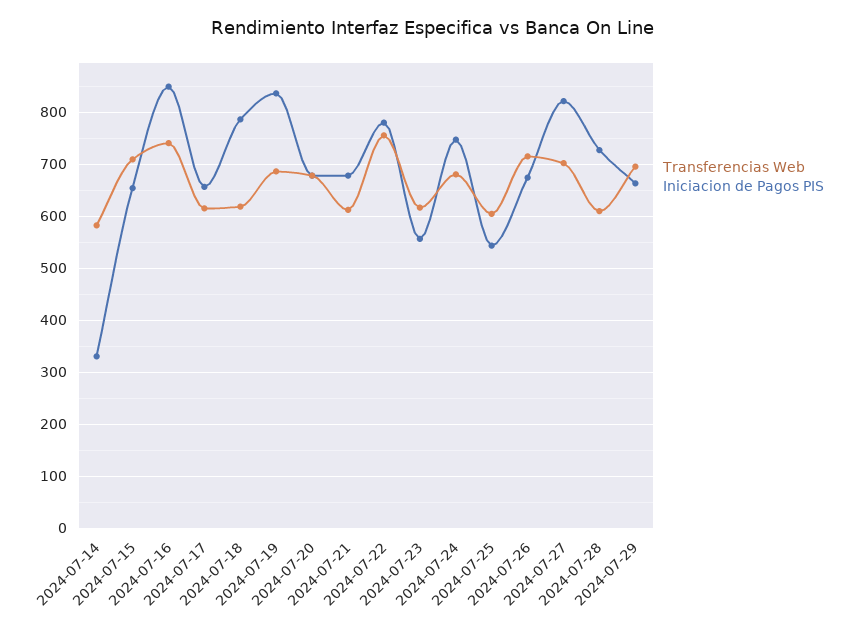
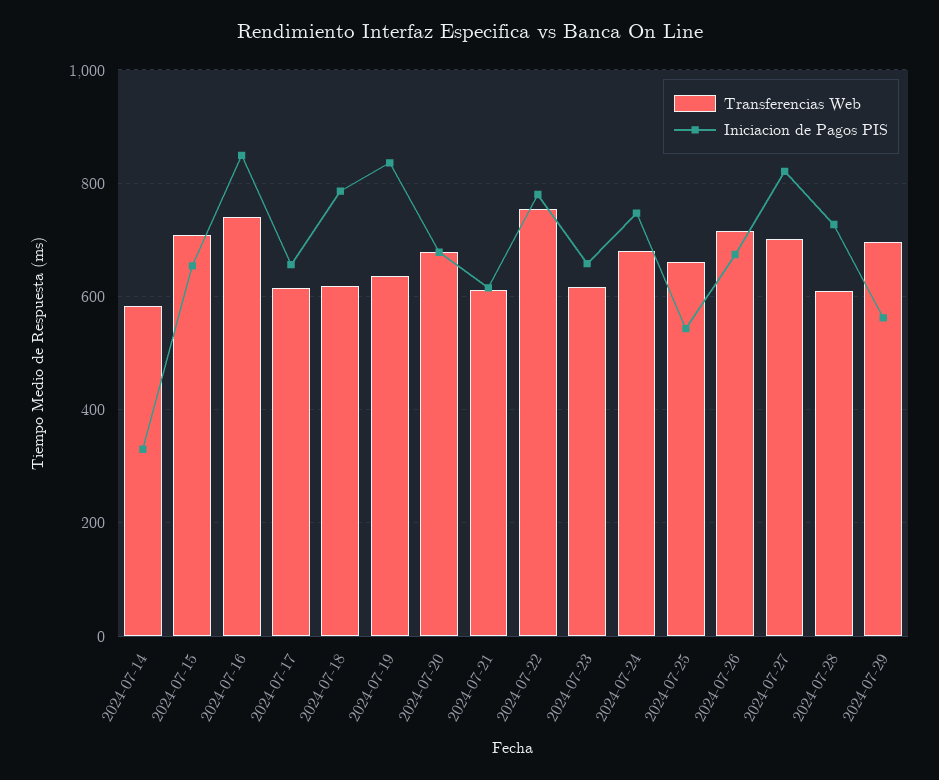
  {
    "Transferencias Web": {
      "2024-07-14": 580,
      "2024-07-15": 700,
      "2024-07-16": 740,
      "2024-07-17": 620,
      "2024-07-18": 620,
-     "2024-07-19": 680,
+     "2024-07-19": 640,
      "2024-07-20": 680,
      "2024-07-21": 620,
      "2024-07-22": 760,
      "2024-07-23": 620,
      "2024-07-24": 680,
-     "2024-07-25": 600,
+     "2024-07-25": 660,
      "2024-07-26": 720,
      "2024-07-27": 700,
      "2024-07-28": 600,
      "2024-07-29": 700
    },
    "Iniciacion de Pagos PIS": {
      "2024-07-14": 340,
      "2024-07-15": 660,
      "2024-07-16": 840,
      "2024-07-17": 660,
      "2024-07-18": 780,
      "2024-07-19": 840,
      "2024-07-20": 680,
-     "2024-07-21": 680,
+     "2024-07-21": 620,
      "2024-07-22": 780,
-     "2024-07-23": 560,
+     "2024-07-23": 660,
      "2024-07-24": 740,
      "2024-07-25": 540,
      "2024-07-26": 680,
      "2024-07-27": 820,
      "2024-07-28": 720,
-     "2024-07-29": 660
+     "2024-07-29": 560
    }
  }

